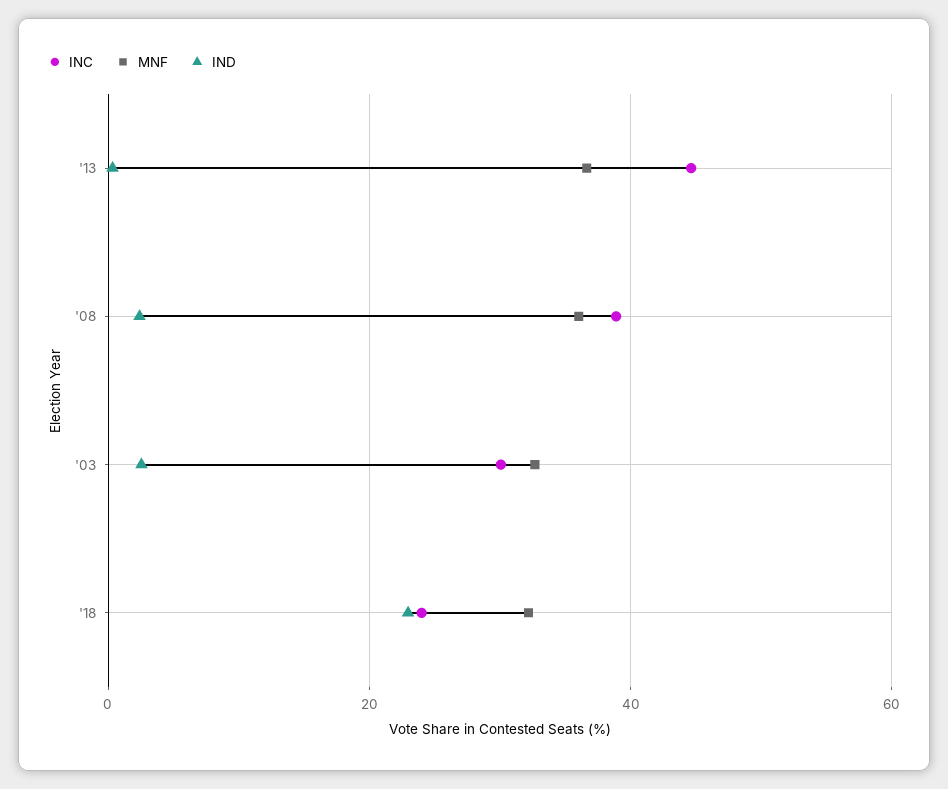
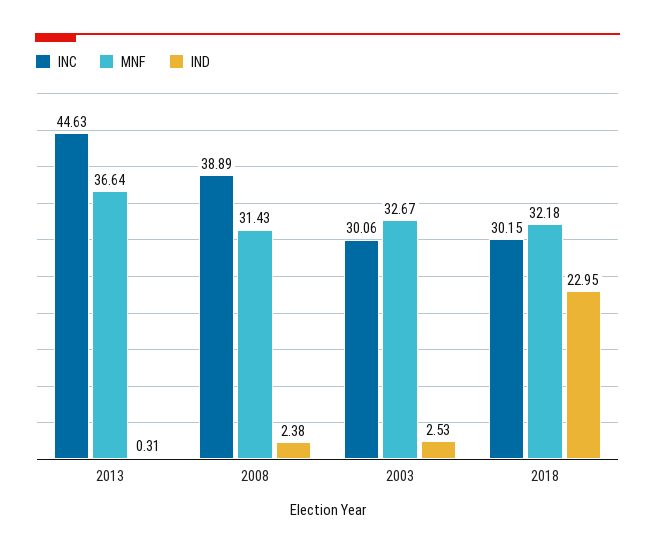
  {
    "INC": {
      "'13": 44.63,
      "'08": 38.89,
      "'03": 30.06,
-     "'18": 24
+     "'18": 30.15
    },
    "MNF": {
      "'13": 36.64,
-     "'08": 36,
+     "'08": 31.43,
      "'03": 32.67,
      "'18": 32.18
    },
    "IND": {
      "'13": 0.31,
      "'08": 2.38,
      "'03": 2.53,
      "'18": 22.95
    }
  }

